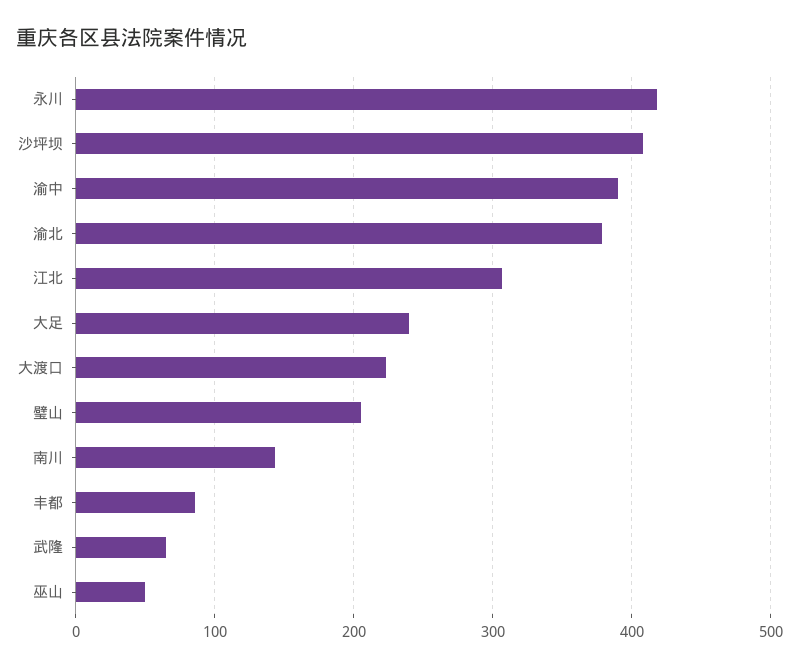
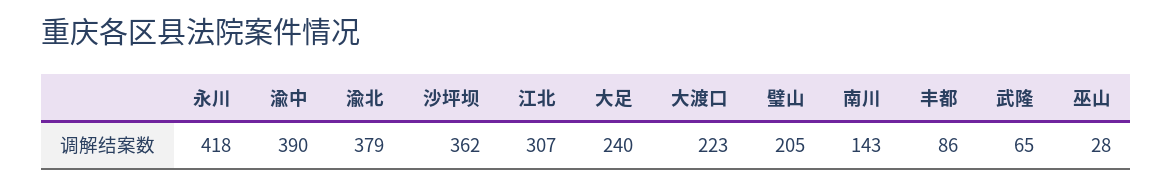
  {
    "永川": 418,
-   "沙坪坝": 410,
+   "沙坪坝": 362,
    "渝中": 390,
    "渝北": 379,
    "江北": 307,
    "大足": 240,
    "大渡口": 223,
    "璧山": 205,
    "南川": 143,
    "丰都": 86,
    "武隆": 65,
-   "巫山": 50
+   "巫山": 28
  }

